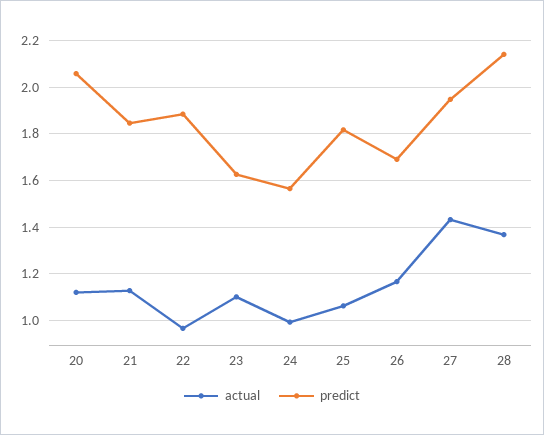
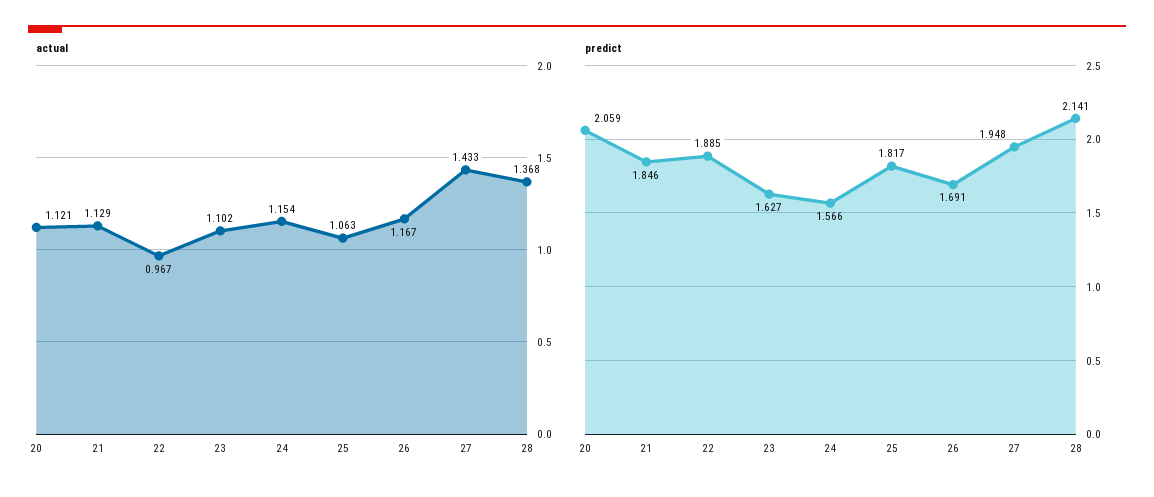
  {
    "actual": {
      "20": 1.121,
      "21": 1.129,
      "22": 0.967,
      "23": 1.102,
-     "24": 1,
+     "24": 1.154,
      "25": 1.063,
      "26": 1.167,
      "27": 1.433,
      "28": 1.368
    },
    "predict": {
      "20": 2.059,
      "21": 1.846,
      "22": 1.885,
      "23": 1.627,
      "24": 1.566,
      "25": 1.817,
      "26": 1.691,
      "27": 1.948,
      "28": 2.141
    }
  }

